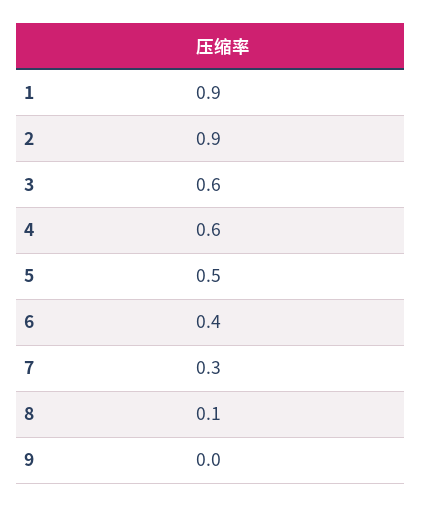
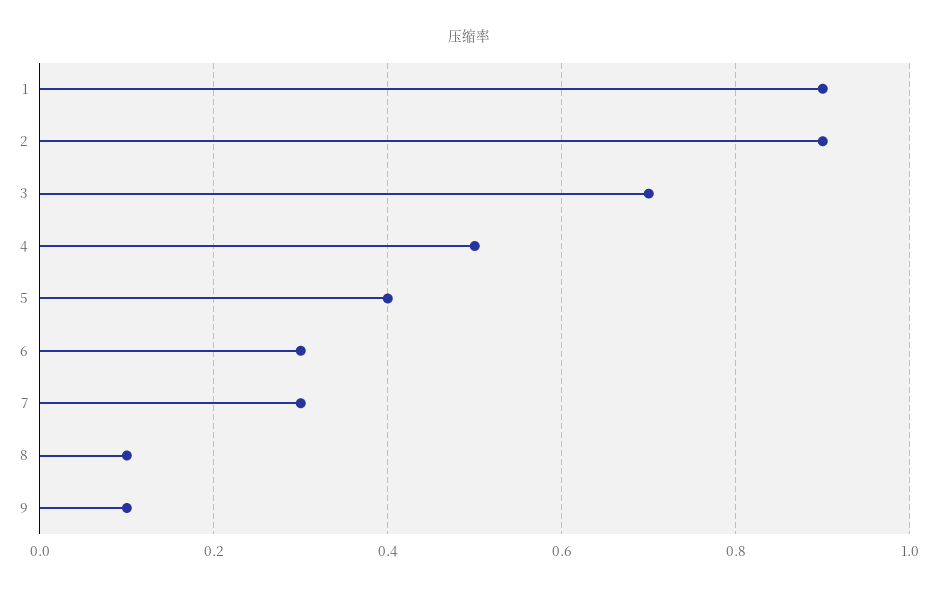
  {
    "1": 0.9,
    "2": 0.9,
-   "3": 0.6,
+   "3": 0.7,
-   "4": 0.6,
+   "4": 0.5,
-   "5": 0.5,
+   "5": 0.4,
-   "6": 0.4,
+   "6": 0.3,
    "7": 0.3,
    "8": 0.1,
-   "9": 0
+   "9": 0.1
  }

